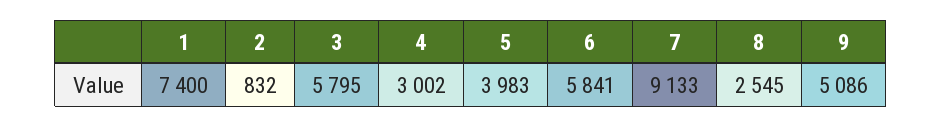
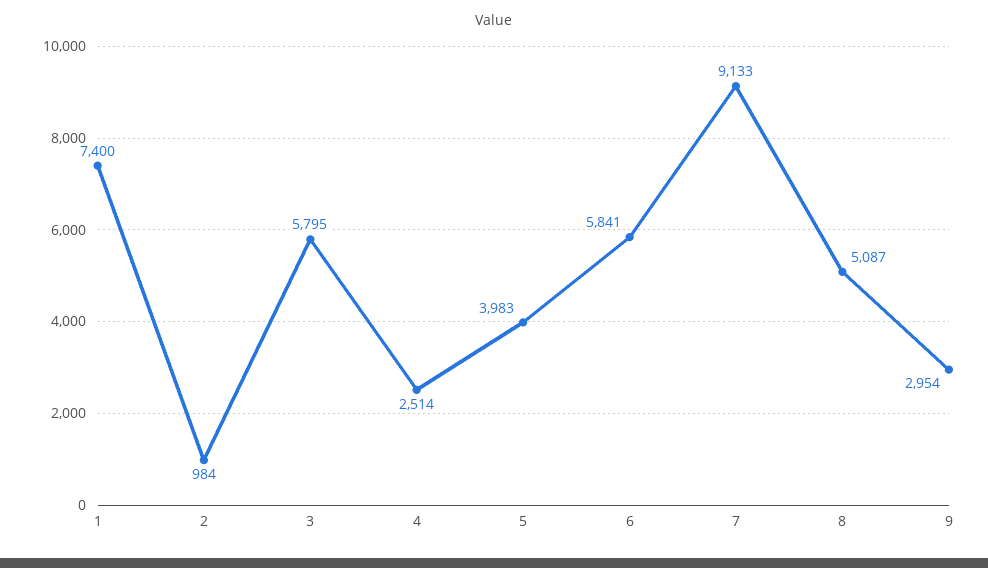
  {
    "1": 7400,
-   "2": 832,
+   "2": 984,
    "3": 5795,
-   "4": 3002,
+   "4": 2514,
    "5": 3983,
    "6": 5841,
    "7": 9133,
-   "8": 2545,
+   "8": 5087,
-   "9": 5086
+   "9": 2954
  }

